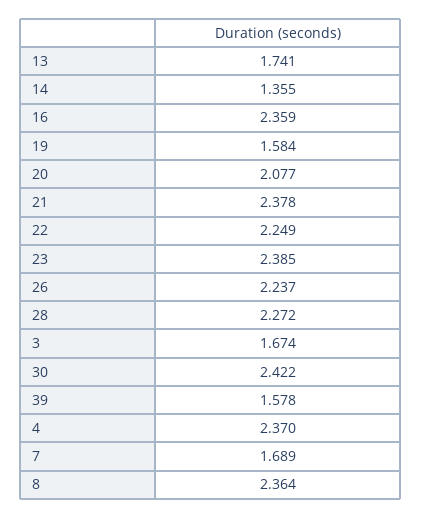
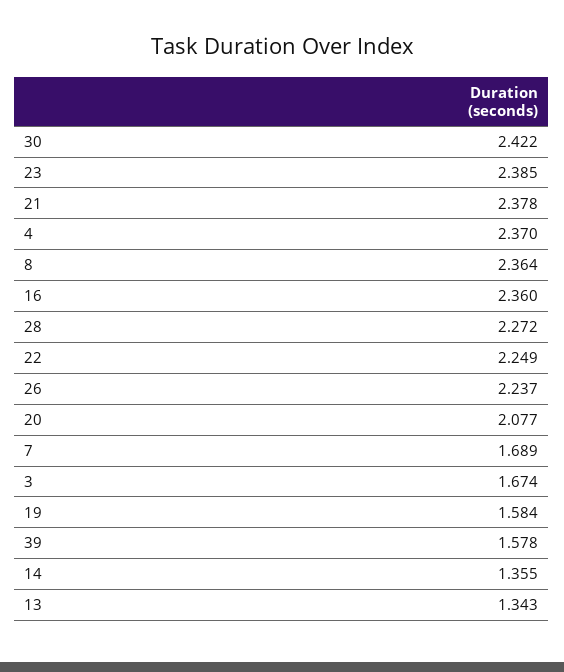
  {
-   "13": 1.741,
+   "13": 1.343,
    "14": 1.355,
-   "16": 2.359,
+   "16": 2.36,
    "19": 1.584,
    "20": 2.077,
    "21": 2.378,
    "22": 2.249,
    "23": 2.385,
    "26": 2.237,
    "28": 2.272,
    "3": 1.674,
    "30": 2.422,
    "39": 1.578,
    "4": 2.37,
    "7": 1.689,
    "8": 2.364
  }

